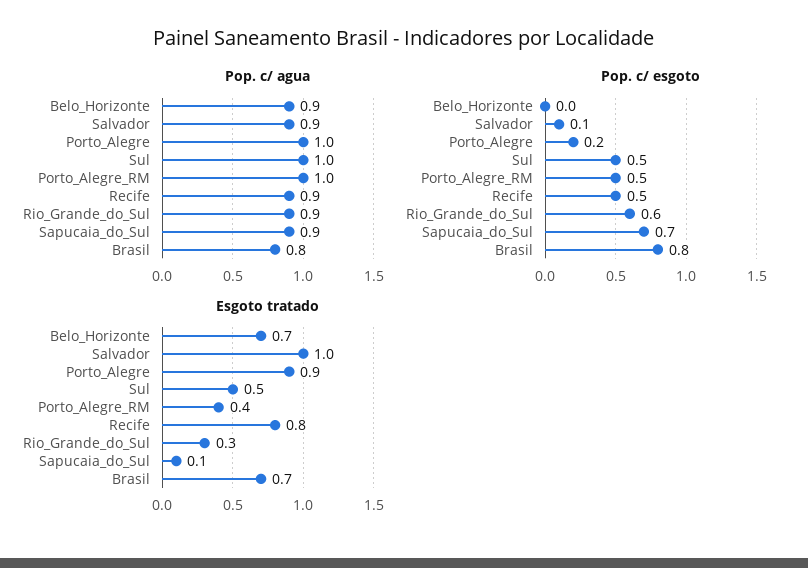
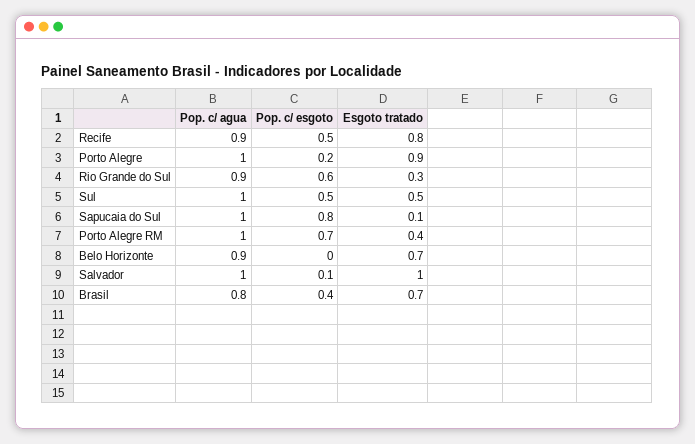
  {
    "Pop. c/ agua": {
      "Belo_Horizonte": 0.9,
-     "Salvador": 0.9,
+     "Salvador": 1,
      "Porto_Alegre": 1,
      "Sul": 1,
      "Porto_Alegre_RM": 1,
      "Recife": 0.9,
      "Rio_Grande_do_Sul": 0.9,
-     "Sapucaia_do_Sul": 0.9,
+     "Sapucaia_do_Sul": 1,
      "Brasil": 0.8
    },
    "Pop. c/ esgoto": {
      "Belo_Horizonte": 0,
      "Salvador": 0.1,
      "Porto_Alegre": 0.2,
      "Sul": 0.5,
-     "Porto_Alegre_RM": 0.5,
+     "Porto_Alegre_RM": 0.7,
      "Recife": 0.5,
      "Rio_Grande_do_Sul": 0.6,
-     "Sapucaia_do_Sul": 0.7,
+     "Sapucaia_do_Sul": 0.8,
-     "Brasil": 0.8
+     "Brasil": 0.4
    },
    "Esgoto tratado": {
      "Belo_Horizonte": 0.7,
      "Salvador": 1,
      "Porto_Alegre": 0.9,
      "Sul": 0.5,
      "Porto_Alegre_RM": 0.4,
      "Recife": 0.8,
      "Rio_Grande_do_Sul": 0.3,
      "Sapucaia_do_Sul": 0.1,
      "Brasil": 0.7
    }
  }

